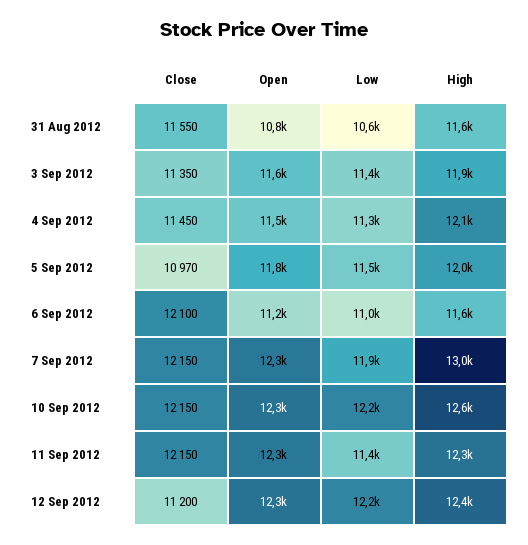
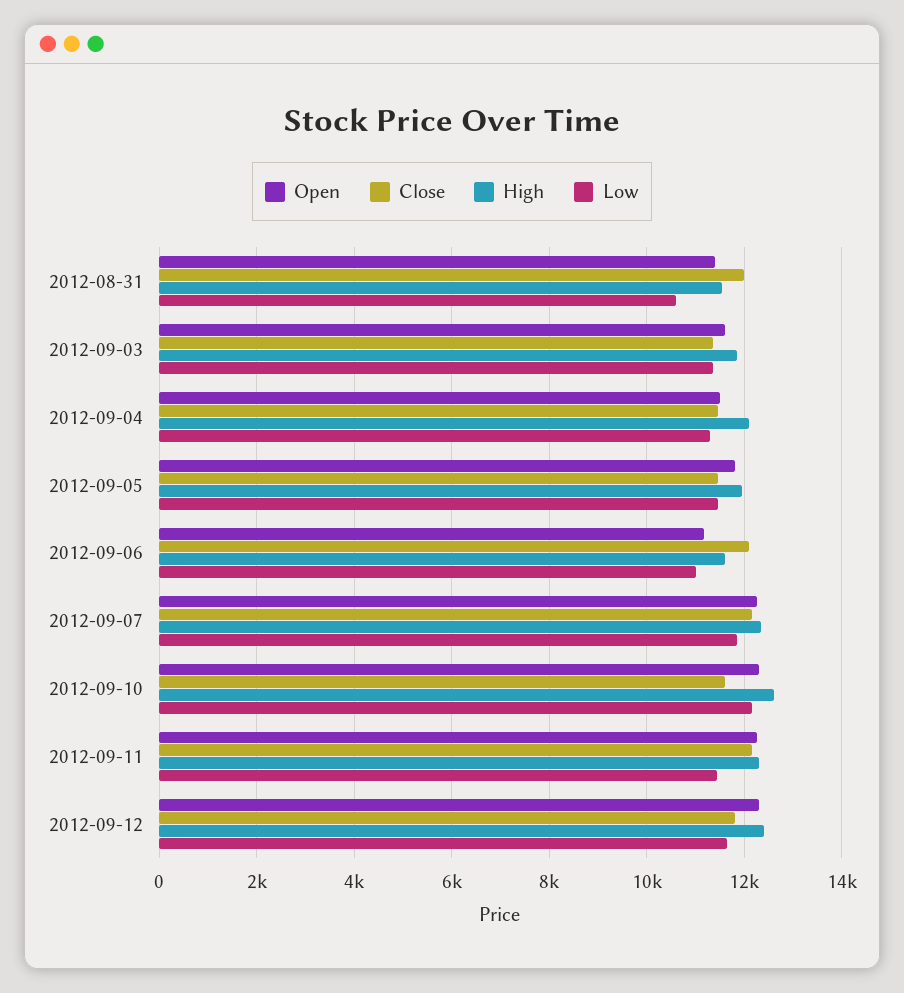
  {
    "Close": {
-     "31 Aug 2012": 11550,
+     "31 Aug 2012": 12000,
      "3 Sep 2012": 11350,
      "4 Sep 2012": 11450,
-     "5 Sep 2012": 10970,
+     "5 Sep 2012": 11400,
      "6 Sep 2012": 12100,
      "7 Sep 2012": 12150,
-     "10 Sep 2012": 12150,
+     "10 Sep 2012": 11600,
      "11 Sep 2012": 12150,
-     "12 Sep 2012": 11200
+     "12 Sep 2012": 11800
    },
    "Open": {
-     "31 Aug 2012": 10800,
+     "31 Aug 2012": 11400,
      "3 Sep 2012": 11600,
      "4 Sep 2012": 11500,
      "5 Sep 2012": 11800,
      "6 Sep 2012": 11200,
      "7 Sep 2012": 12300,
      "10 Sep 2012": 12300,
      "11 Sep 2012": 12300,
      "12 Sep 2012": 12300
    },
    "Low": {
      "31 Aug 2012": 10600,
      "3 Sep 2012": 11400,
      "4 Sep 2012": 11300,
      "5 Sep 2012": 11500,
      "6 Sep 2012": 11000,
      "7 Sep 2012": 11900,
      "10 Sep 2012": 12200,
      "11 Sep 2012": 11400,
-     "12 Sep 2012": 12200
+     "12 Sep 2012": 11600
    },
    "High": {
      "31 Aug 2012": 11600,
      "3 Sep 2012": 11900,
      "4 Sep 2012": 12100,
      "5 Sep 2012": 12000,
      "6 Sep 2012": 11600,
-     "7 Sep 2012": 13000,
+     "7 Sep 2012": 12400,
      "10 Sep 2012": 12600,
      "11 Sep 2012": 12300,
      "12 Sep 2012": 12400
    }
  }

